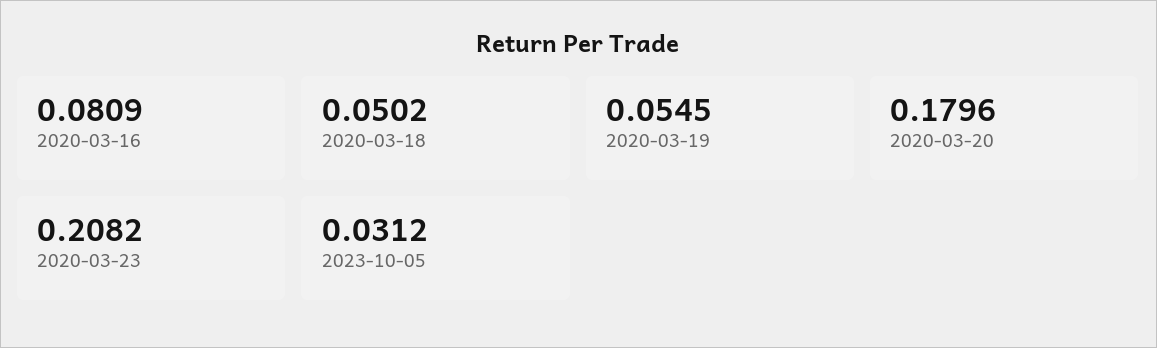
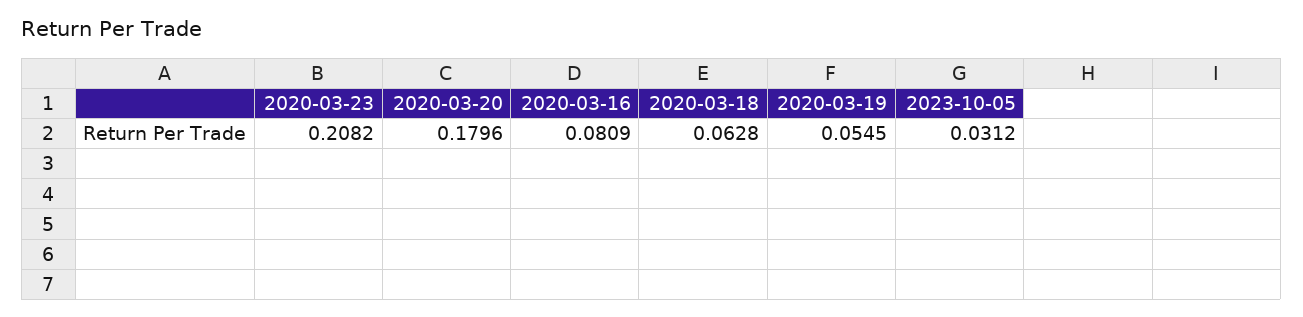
  {
    "2020-03-16": 0.0809,
-   "2020-03-18": 0.0502,
+   "2020-03-18": 0.0628,
    "2020-03-19": 0.0545,
    "2020-03-20": 0.1796,
    "2020-03-23": 0.2082,
    "2023-10-05": 0.0312
  }

